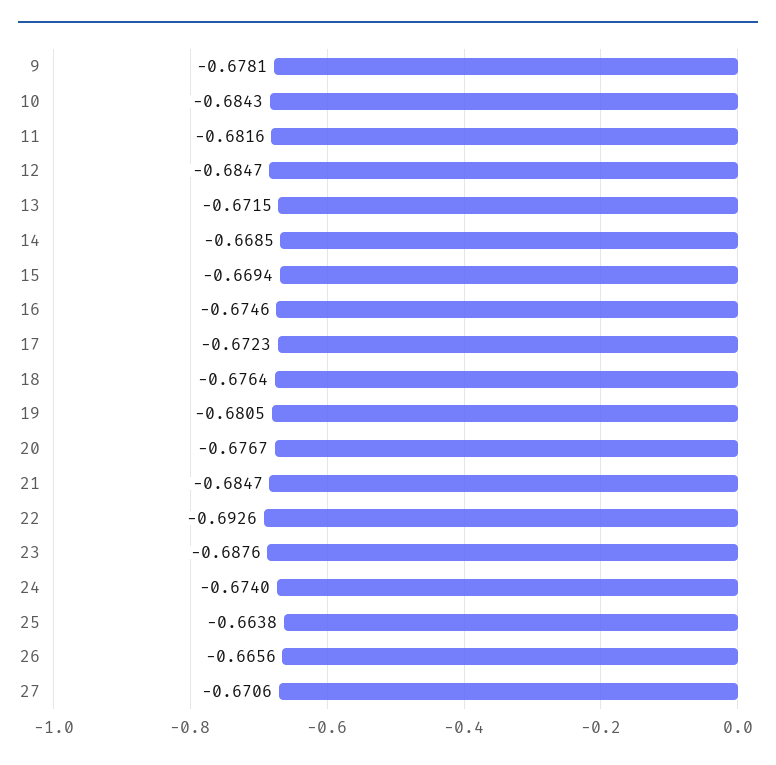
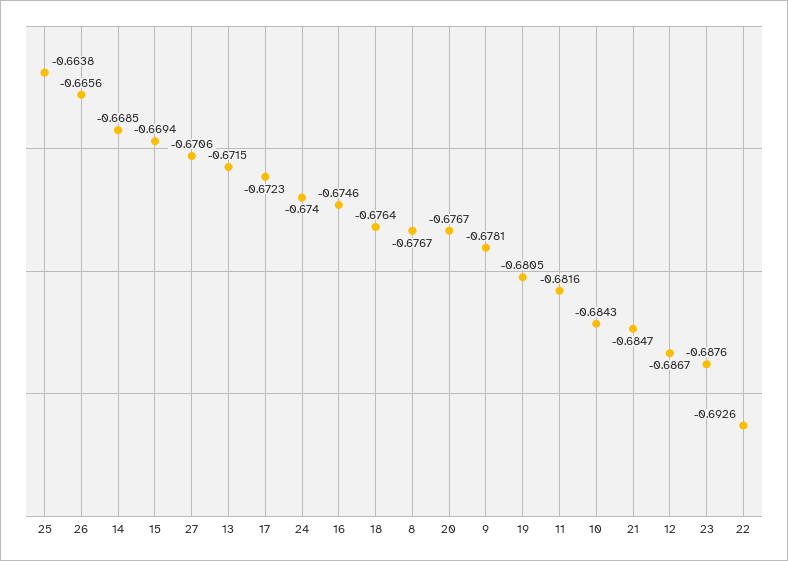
  {
    "9": -0.6781,
    "10": -0.6843,
    "11": -0.6816,
-   "12": -0.6847,
+   "12": -0.6867,
    "13": -0.6715,
    "14": -0.6685,
    "15": -0.6694,
    "16": -0.6746,
    "17": -0.6723,
    "18": -0.6764,
    "19": -0.6805,
    "20": -0.6767,
    "21": -0.6847,
    "22": -0.6926,
    "23": -0.6876,
    "24": -0.674,
    "25": -0.6638,
    "26": -0.6656,
-   "27": -0.6706
+   "27": -0.6706,
+   "8": -0.6767
  }

